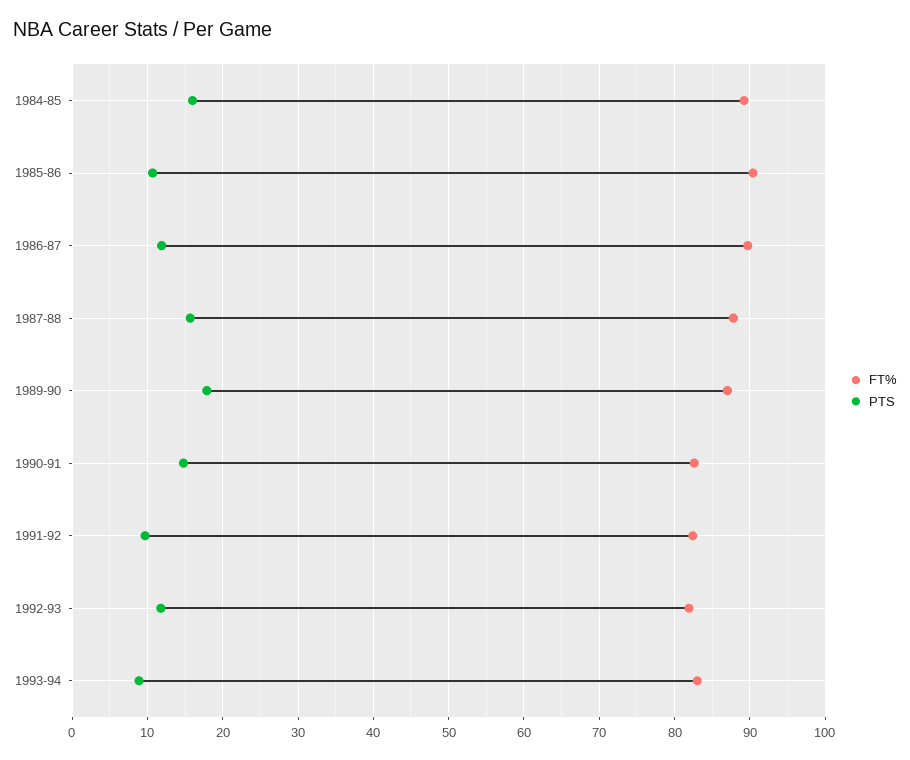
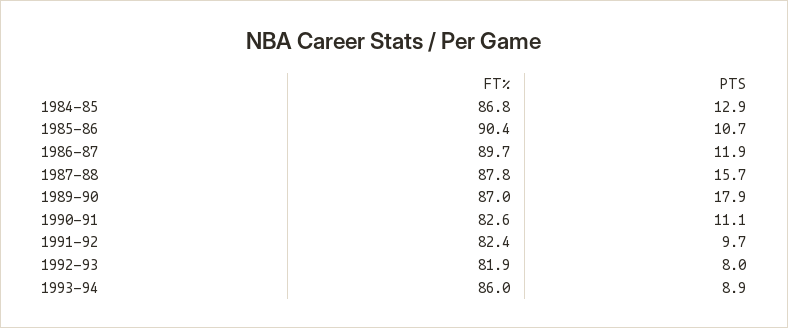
  {
    "FT%": {
-     "1984-85": 89,
+     "1984-85": 86.8,
      "1985-86": 90.4,
      "1986-87": 89.7,
      "1987-88": 87.8,
      "1989-90": 87,
      "1990-91": 82.6,
      "1991-92": 82.4,
      "1992-93": 81.9,
-     "1993-94": 83
+     "1993-94": 86
    },
    "PTS": {
-     "1984-85": 16,
+     "1984-85": 12.9,
      "1985-86": 10.7,
      "1986-87": 11.9,
      "1987-88": 15.7,
      "1989-90": 17.9,
-     "1990-91": 15,
+     "1990-91": 11.1,
      "1991-92": 9.7,
-     "1992-93": 12,
+     "1992-93": 8,
      "1993-94": 8.9
    }
  }

